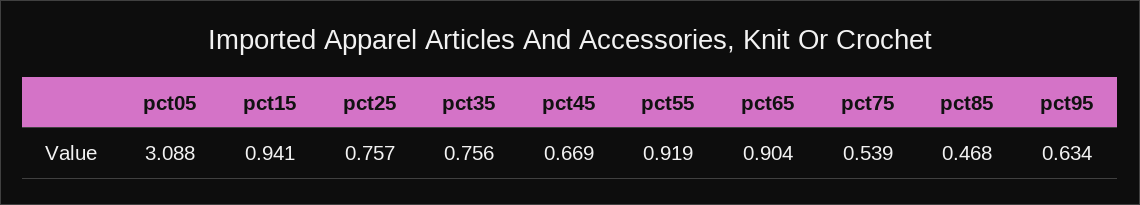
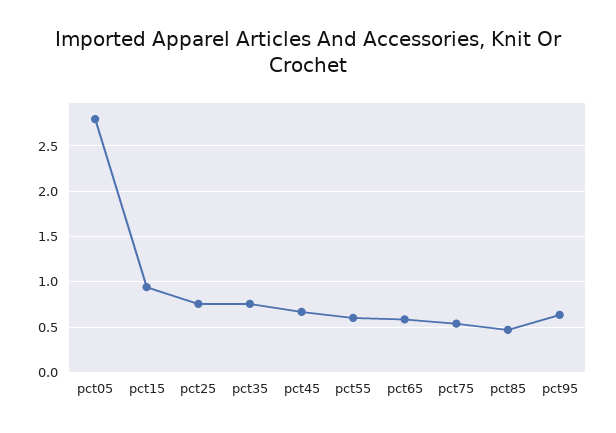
  {
-   "pct05": 3.088,
+   "pct05": 2.8,
    "pct15": 0.941,
    "pct25": 0.757,
    "pct35": 0.756,
    "pct45": 0.669,
-   "pct55": 0.919,
+   "pct55": 0.6,
-   "pct65": 0.904,
+   "pct65": 0.6,
    "pct75": 0.539,
    "pct85": 0.468,
    "pct95": 0.634
  }

